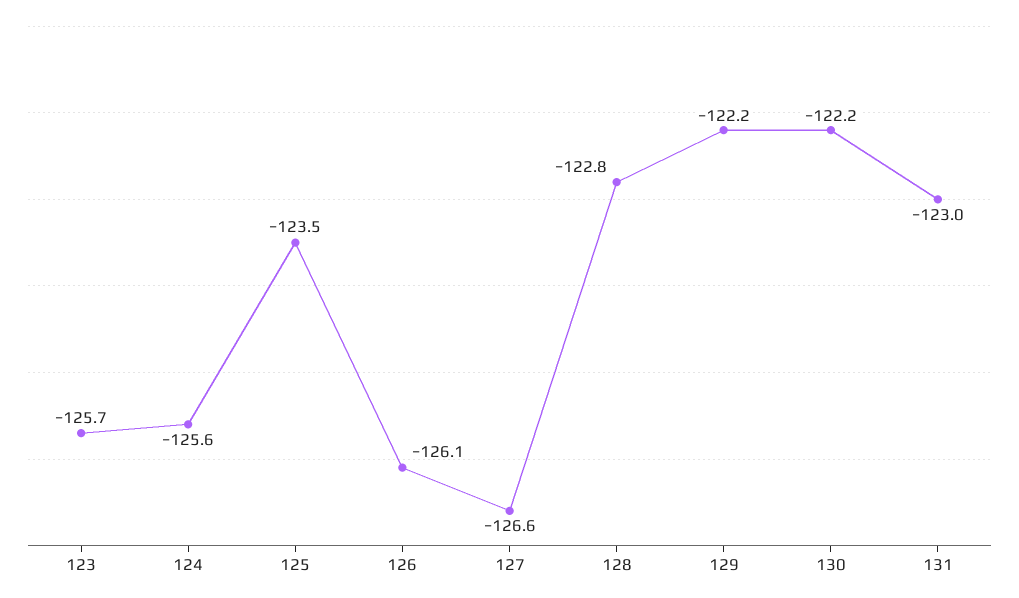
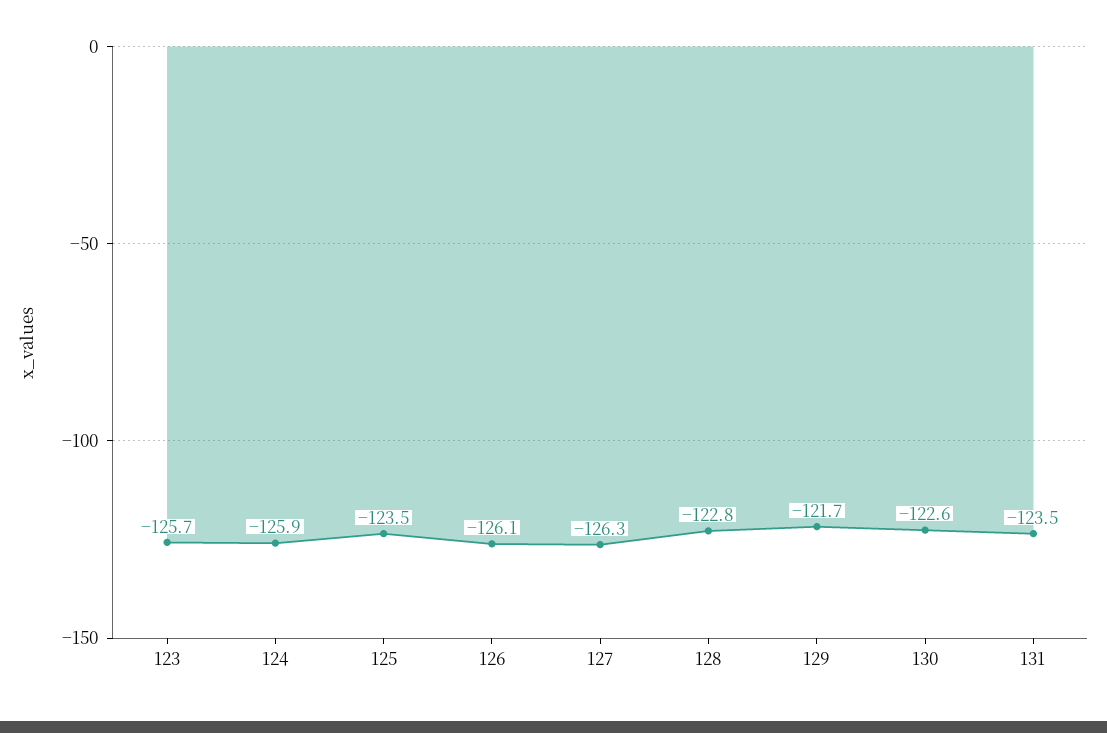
  {
    "123": -125.7,
-   "124": -125.6,
+   "124": -125.9,
    "125": -123.5,
    "126": -126.1,
-   "127": -126.6,
+   "127": -126.3,
    "128": -122.8,
-   "129": -122.2,
+   "129": -121.7,
-   "130": -122.2,
+   "130": -122.6,
-   "131": -123
+   "131": -123.5
  }

